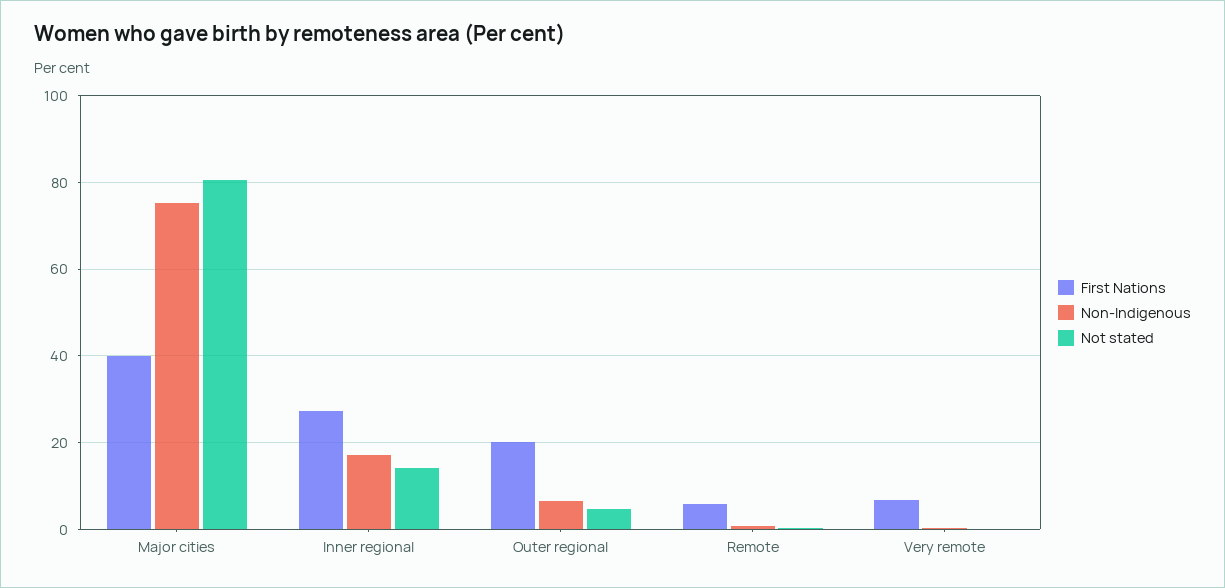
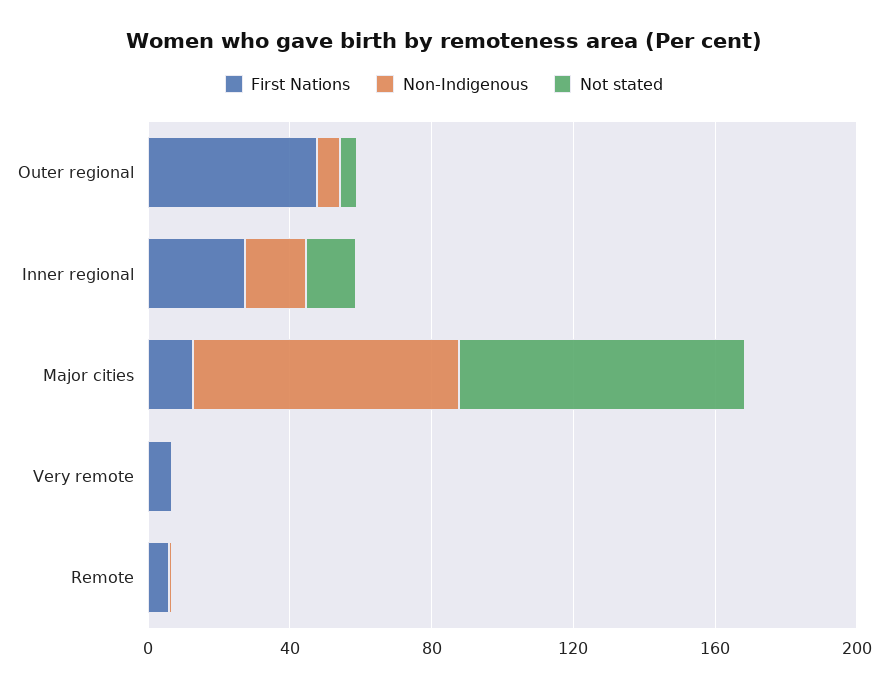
  {
    "First Nations": {
-     "Major cities": 40,
+     "Major cities": 10,
      "Inner regional": 28,
-     "Outer regional": 20,
+     "Outer regional": 50,
      "Remote": 6,
      "Very remote": 6
    },
    "Non-Indigenous": {
      "Major cities": 76,
      "Inner regional": 18,
      "Outer regional": 6,
      "Remote": 0,
      "Very remote": 0
    },
    "Not stated": {
      "Major cities": 80,
      "Inner regional": 14,
      "Outer regional": 4,
      "Remote": 0,
      "Very remote": 0
    }
  }

